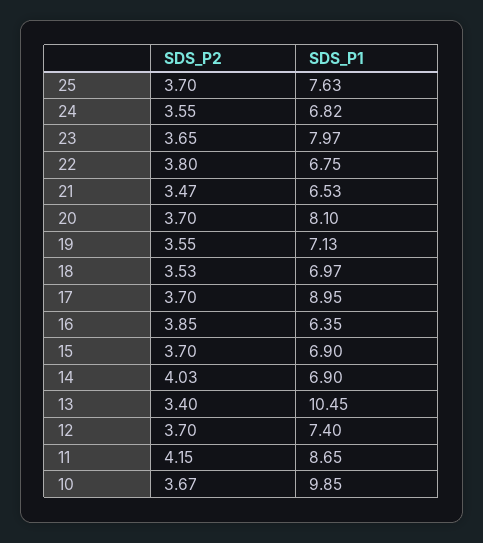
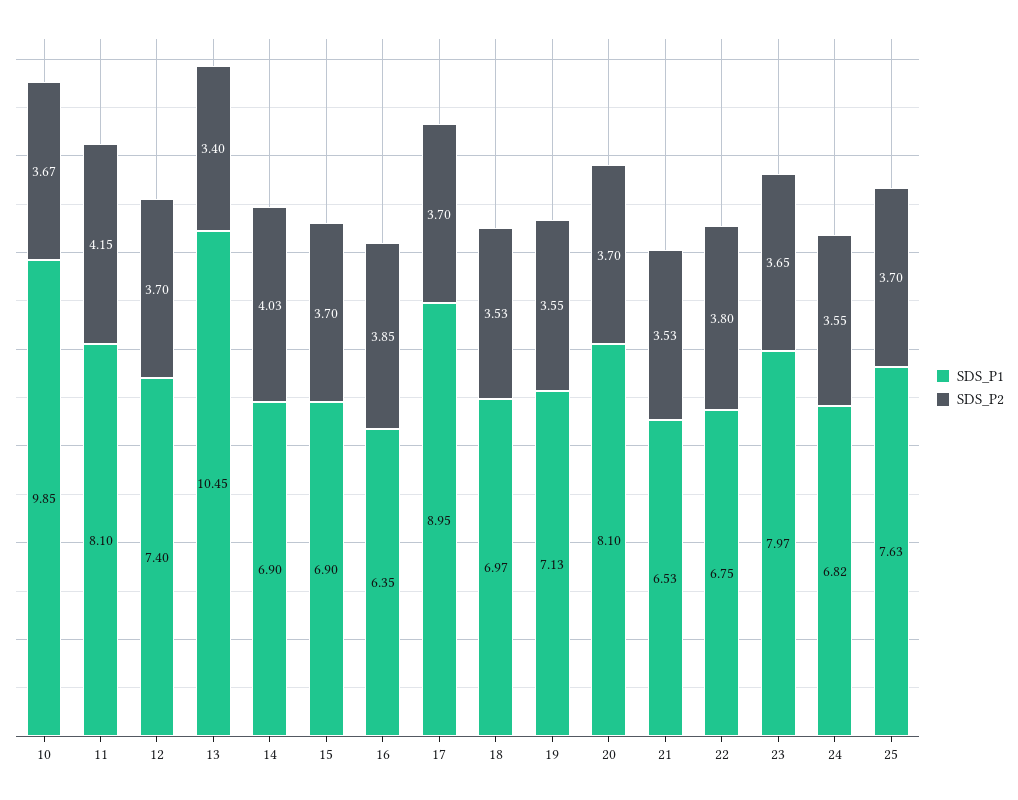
  {
    "SDS_P2": {
      "25": 3.7,
      "24": 3.55,
      "23": 3.65,
      "22": 3.8,
-     "21": 3.47,
+     "21": 3.53,
      "20": 3.7,
      "19": 3.55,
      "18": 3.53,
      "17": 3.7,
      "16": 3.85,
      "15": 3.7,
      "14": 4.03,
      "13": 3.4,
      "12": 3.7,
      "11": 4.15,
      "10": 3.67
    },
    "SDS_P1": {
      "25": 7.63,
      "24": 6.82,
      "23": 7.97,
      "22": 6.75,
      "21": 6.53,
      "20": 8.1,
      "19": 7.13,
      "18": 6.97,
      "17": 8.95,
      "16": 6.35,
      "15": 6.9,
      "14": 6.9,
      "13": 10.45,
      "12": 7.4,
-     "11": 8.65,
+     "11": 8.1,
      "10": 9.85
    }
  }

